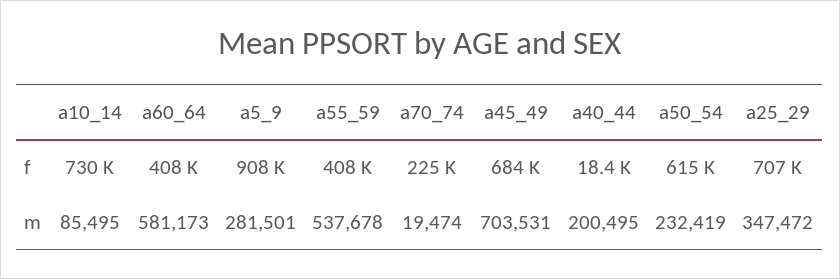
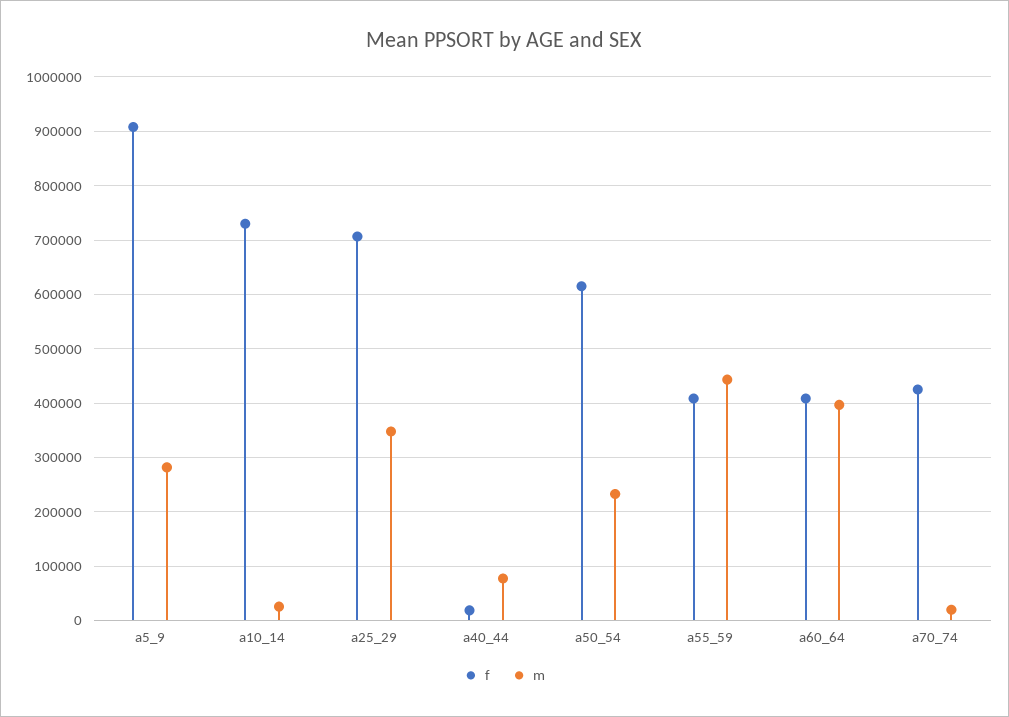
  {
    "f": {
      "a10_14": 730000,
      "a60_64": 408000,
      "a5_9": 908000,
      "a55_59": 408000,
-     "a70_74": 225000,
+     "a70_74": 420000,
-     "a45_49": 684000,
      "a40_44": 18400,
      "a50_54": 615000,
      "a25_29": 707000
    },
    "m": {
-     "a10_14": 85495,
+     "a10_14": 20000,
-     "a60_64": 581173,
+     "a60_64": 400000,
      "a5_9": 281501,
-     "a55_59": 537678,
+     "a55_59": 440000,
      "a70_74": 19474,
-     "a45_49": 703531,
-     "a40_44": 200495,
+     "a40_44": 80000,
      "a50_54": 232419,
      "a25_29": 347472
    }
  }

